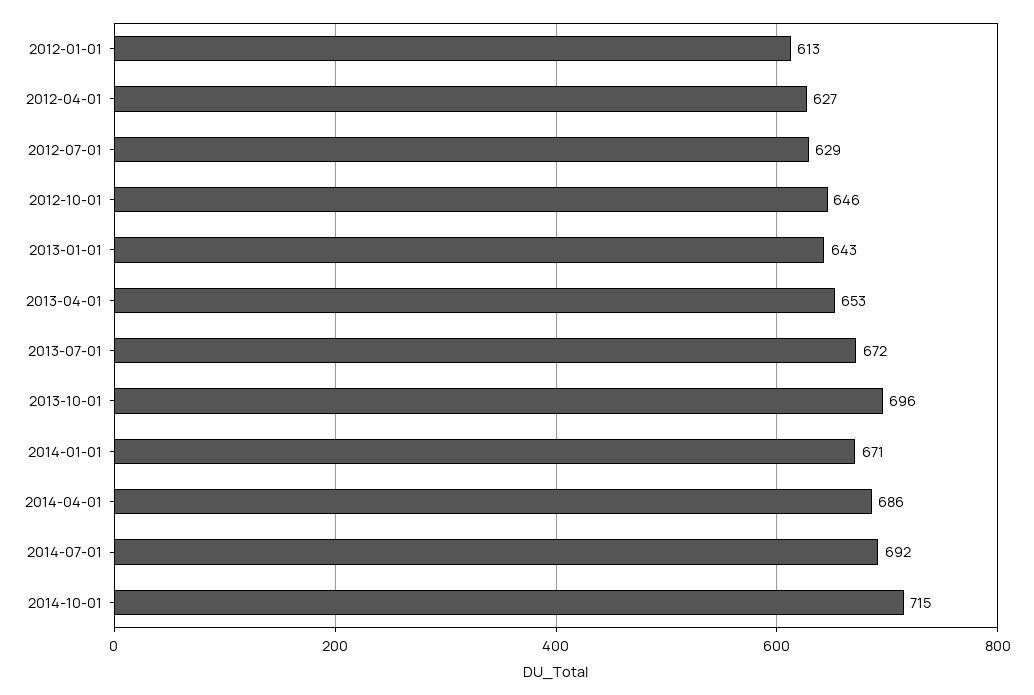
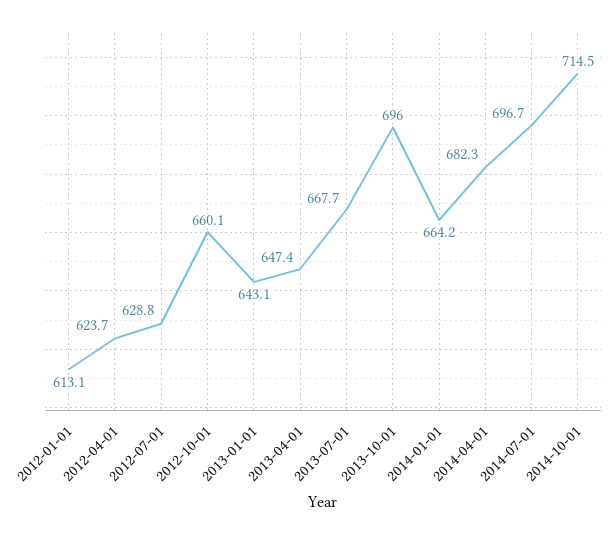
  {
    "2012-01-01": 613.1,
-   "2012-04-01": 627,
+   "2012-04-01": 623.7,
    "2012-07-01": 628.8,
-   "2012-10-01": 646,
+   "2012-10-01": 660.1,
    "2013-01-01": 643.1,
-   "2013-04-01": 653,
+   "2013-04-01": 647.4,
-   "2013-07-01": 672,
+   "2013-07-01": 667.7,
    "2013-10-01": 696,
-   "2014-01-01": 671,
+   "2014-01-01": 664.2,
-   "2014-04-01": 686,
+   "2014-04-01": 682.3,
-   "2014-07-01": 692,
+   "2014-07-01": 696.7,
    "2014-10-01": 714.5
  }

